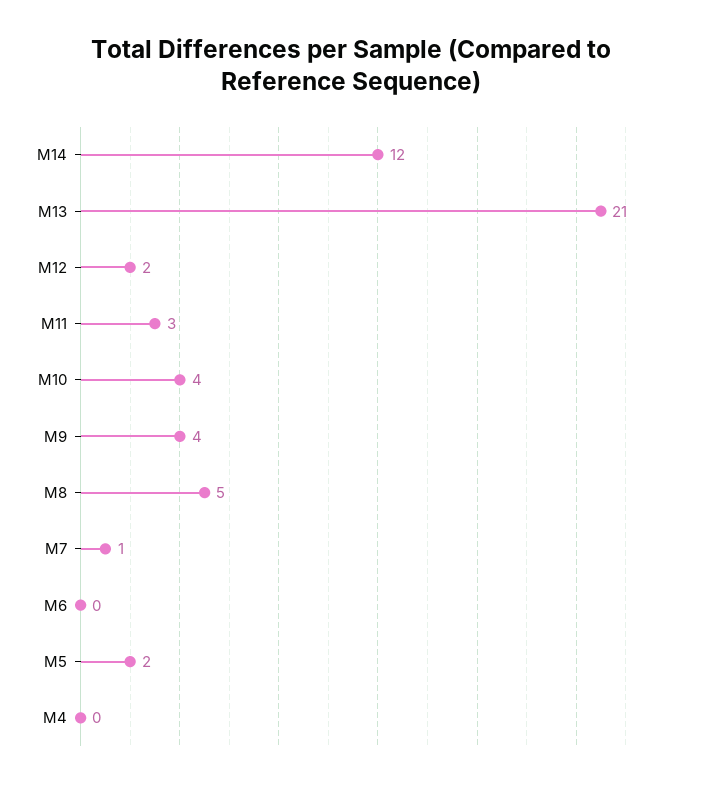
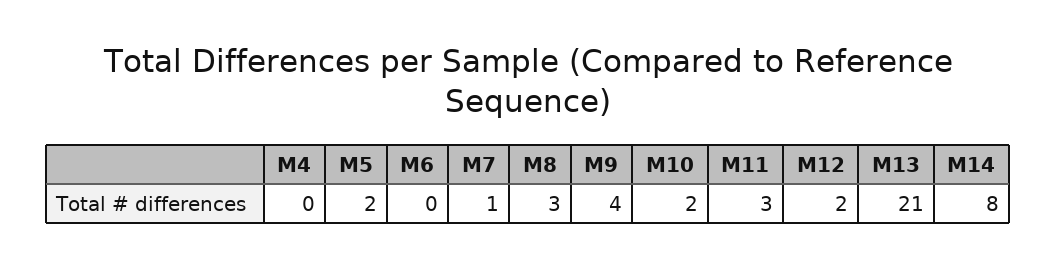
  {
-   "M14": 12,
+   "M14": 8,
    "M13": 21,
    "M12": 2,
    "M11": 3,
-   "M10": 4,
+   "M10": 2,
    "M9": 4,
-   "M8": 5,
+   "M8": 3,
    "M7": 1,
    "M6": 0,
    "M5": 2,
    "M4": 0
  }

